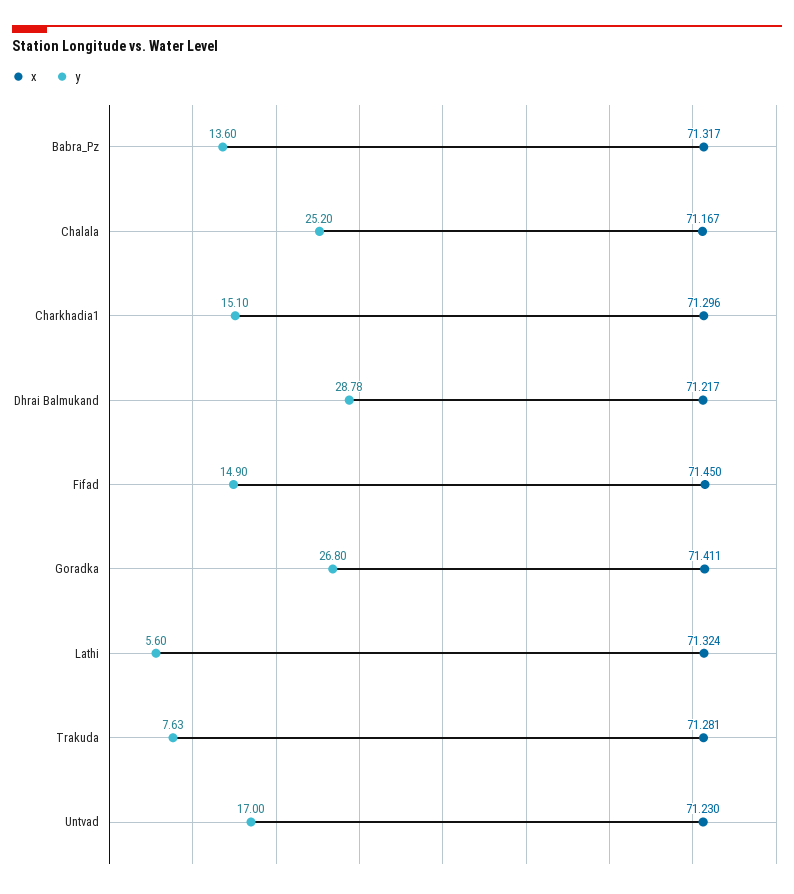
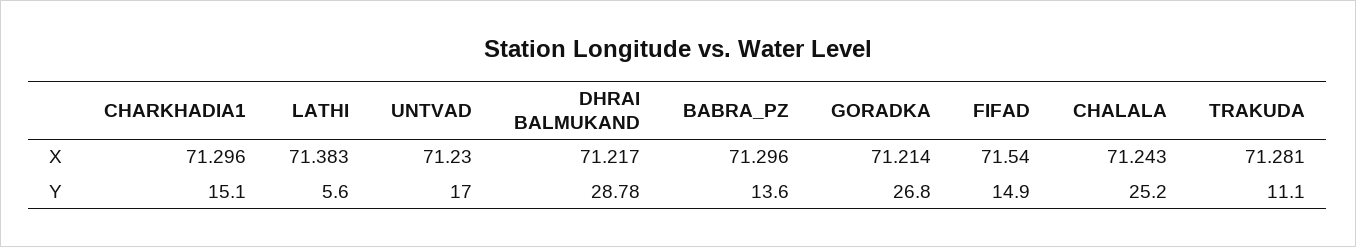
  {
    "x": {
-     "Babra_Pz": 71.317,
+     "Babra_Pz": 71.296,
-     "Chalala": 71.167,
+     "Chalala": 71.243,
      "Charkhadia1": 71.296,
      "Dhrai Balmukand": 71.217,
-     "Fifad": 71.45,
+     "Fifad": 71.54,
-     "Goradka": 71.411,
+     "Goradka": 71.214,
-     "Lathi": 71.324,
+     "Lathi": 71.383,
      "Trakuda": 71.281,
      "Untvad": 71.23
    },
    "y": {
      "Babra_Pz": 13.6,
      "Chalala": 25.2,
      "Charkhadia1": 15.1,
      "Dhrai Balmukand": 28.78,
      "Fifad": 14.9,
      "Goradka": 26.8,
      "Lathi": 5.6,
-     "Trakuda": 7.63,
+     "Trakuda": 11.1,
      "Untvad": 17
    }
  }

